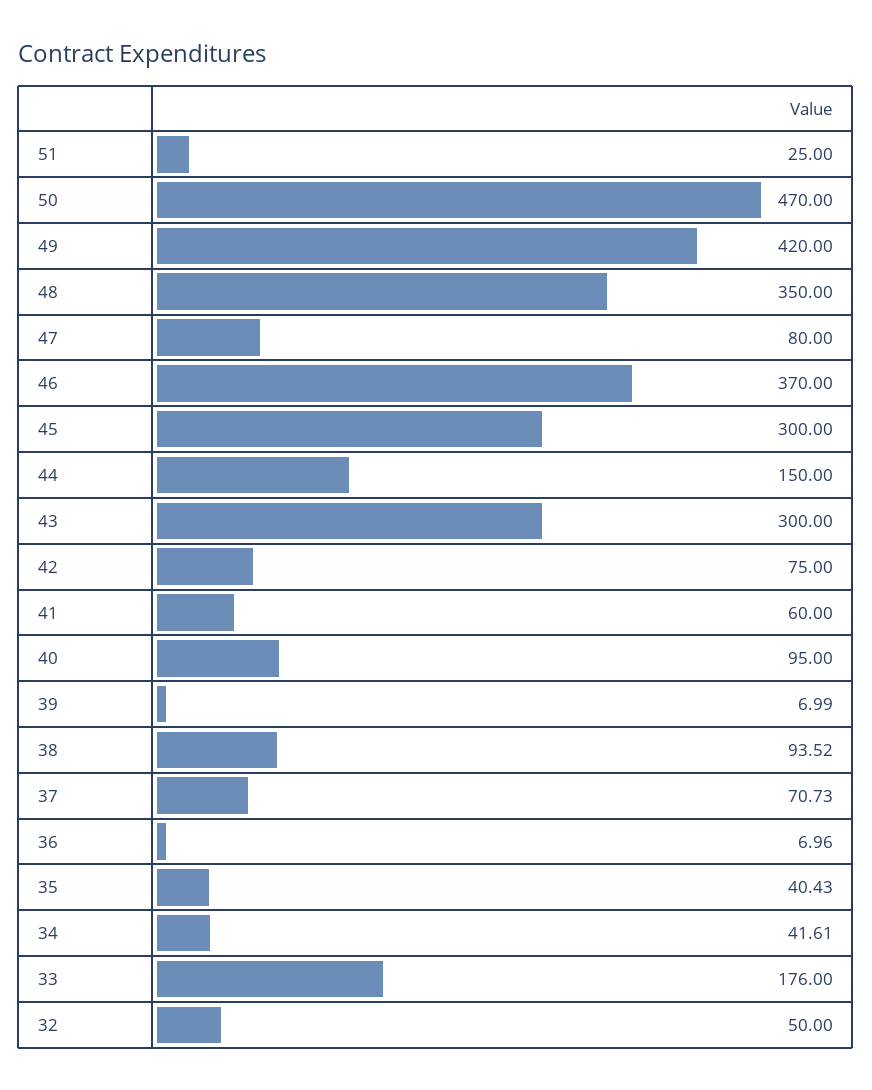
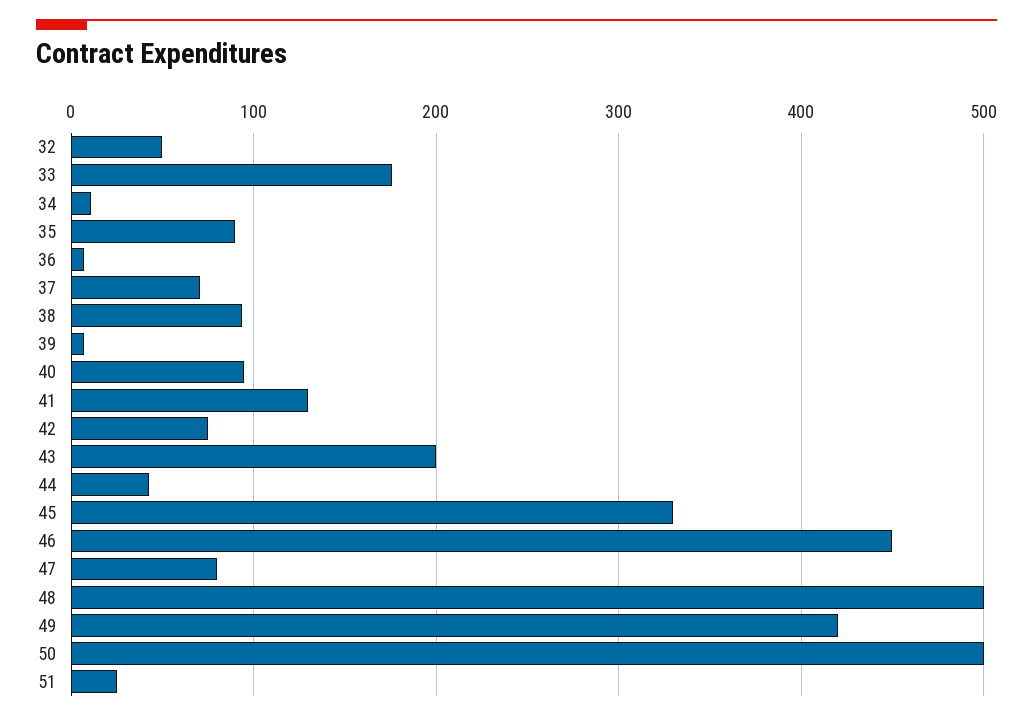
  {
    "51": 25,
-   "50": 470,
+   "50": 500,
    "49": 420,
-   "48": 350,
+   "48": 500,
    "47": 80,
-   "46": 370,
+   "46": 450,
-   "45": 300,
+   "45": 330,
-   "44": 150,
+   "44": 40,
-   "43": 300,
+   "43": 200,
    "42": 75,
-   "41": 60,
+   "41": 130,
    "40": 95,
    "39": 6.99,
    "38": 93.52,
    "37": 70.73,
    "36": 6.96,
-   "35": 40.43,
+   "35": 90,
-   "34": 41.61,
+   "34": 10,
    "33": 176,
    "32": 50
  }

